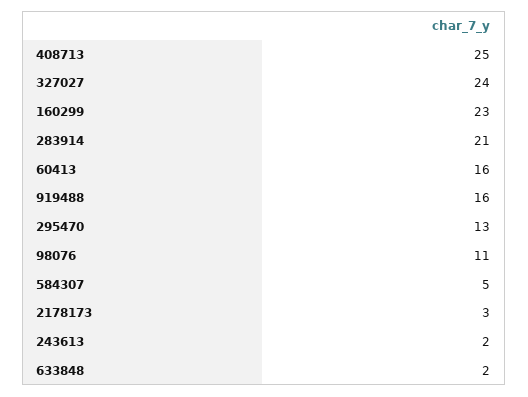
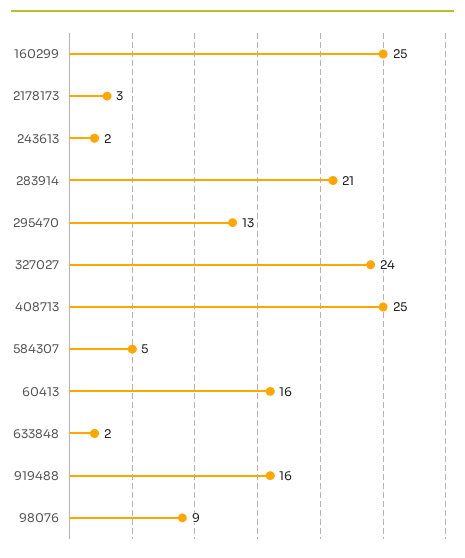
  {
    "408713": 25,
    "327027": 24,
-   "160299": 23,
+   "160299": 25,
    "283914": 21,
    "60413": 16,
    "919488": 16,
    "295470": 13,
-   "98076": 11,
+   "98076": 9,
    "584307": 5,
    "2178173": 3,
    "243613": 2,
    "633848": 2
  }

